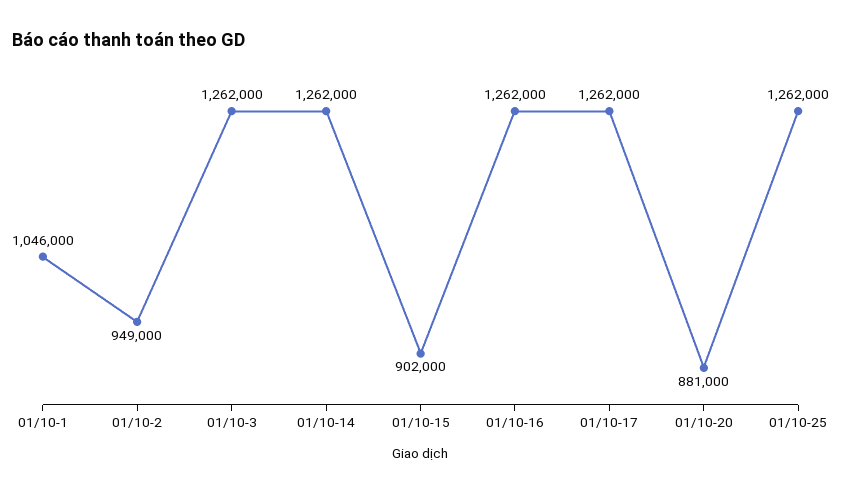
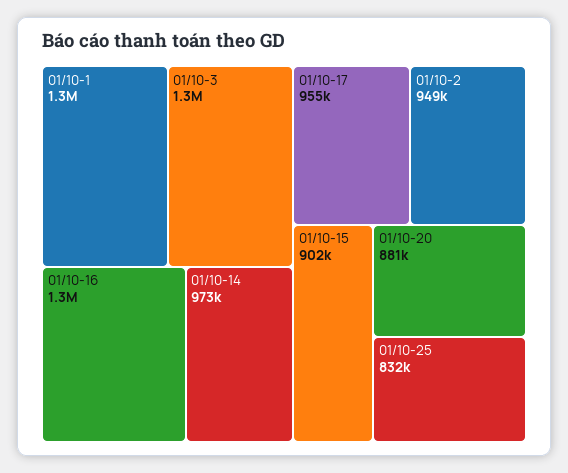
  {
-   "01/10-1": 1046000,
+   "01/10-1": 1300000,
    "01/10-2": 949000,
    "01/10-3": 1262000,
-   "01/10-14": 1262000,
+   "01/10-14": 973000,
    "01/10-15": 902000,
    "01/10-16": 1262000,
-   "01/10-17": 1262000,
+   "01/10-17": 955000,
    "01/10-20": 881000,
-   "01/10-25": 1262000
+   "01/10-25": 832000
  }

